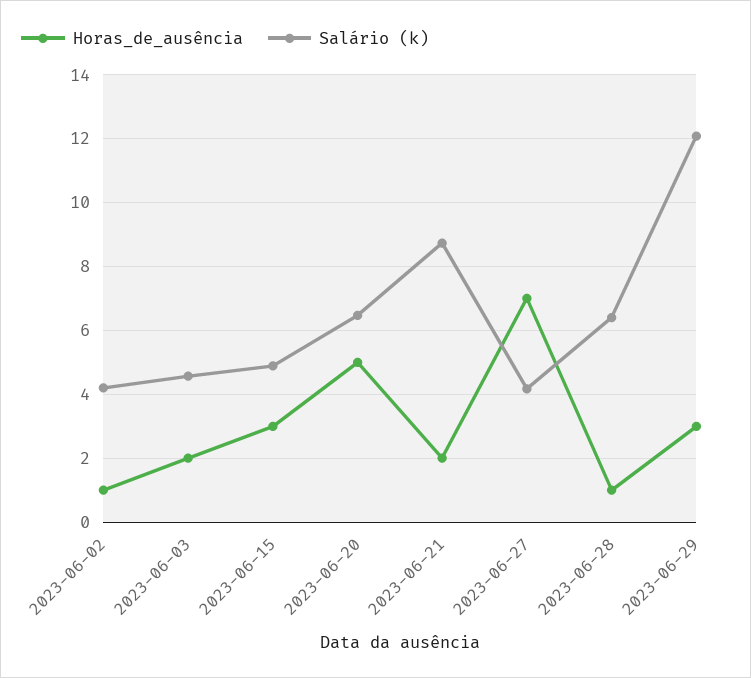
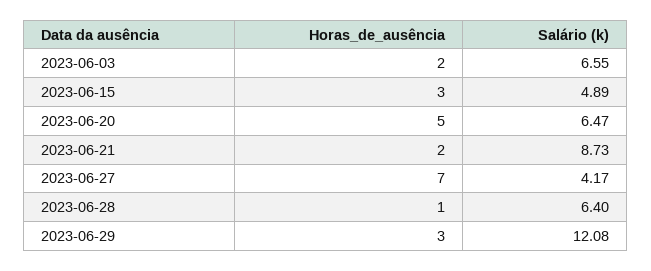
  {
    "Horas_de_ausência": {
-     "2023-06-02": 1,
      "2023-06-03": 2,
      "2023-06-15": 3,
      "2023-06-20": 5,
      "2023-06-21": 2,
      "2023-06-27": 7,
      "2023-06-28": 1,
      "2023-06-29": 3
    },
    "Salário (k)": {
-     "2023-06-02": 4.2,
-     "2023-06-03": 4.6,
+     "2023-06-03": 6.55,
      "2023-06-15": 4.89,
      "2023-06-20": 6.47,
      "2023-06-21": 8.73,
      "2023-06-27": 4.17,
      "2023-06-28": 6.4,
      "2023-06-29": 12.08
    }
  }

